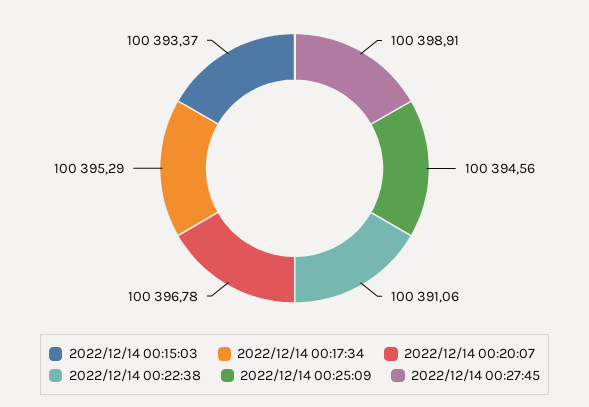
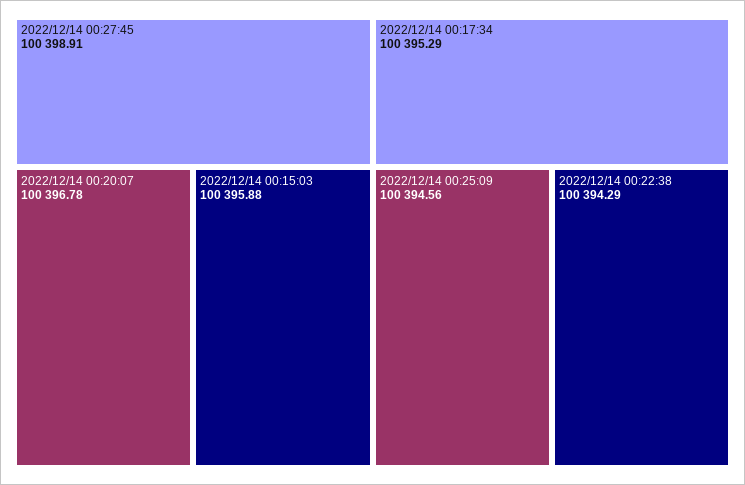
  {
-   "2022/12/14 00:15:03": 100393.37,
+   "2022/12/14 00:15:03": 100395.88,
    "2022/12/14 00:17:34": 100395.29,
    "2022/12/14 00:20:07": 100396.78,
-   "2022/12/14 00:22:38": 100391.06,
+   "2022/12/14 00:22:38": 100394.29,
    "2022/12/14 00:25:09": 100394.56,
    "2022/12/14 00:27:45": 100398.91
  }

